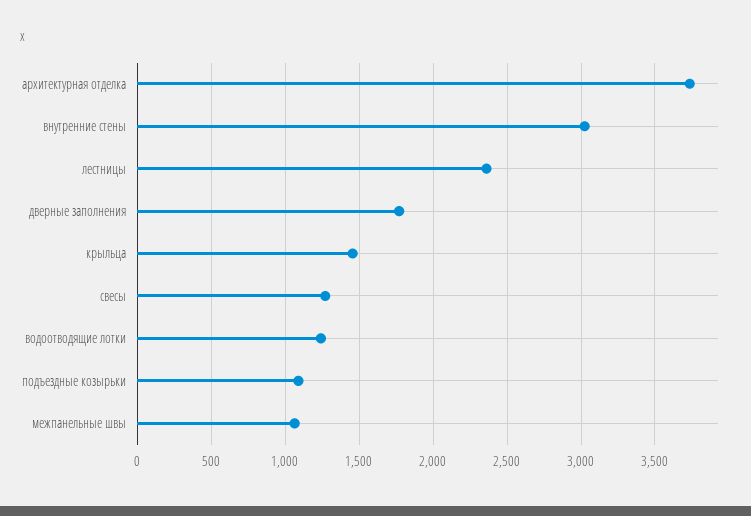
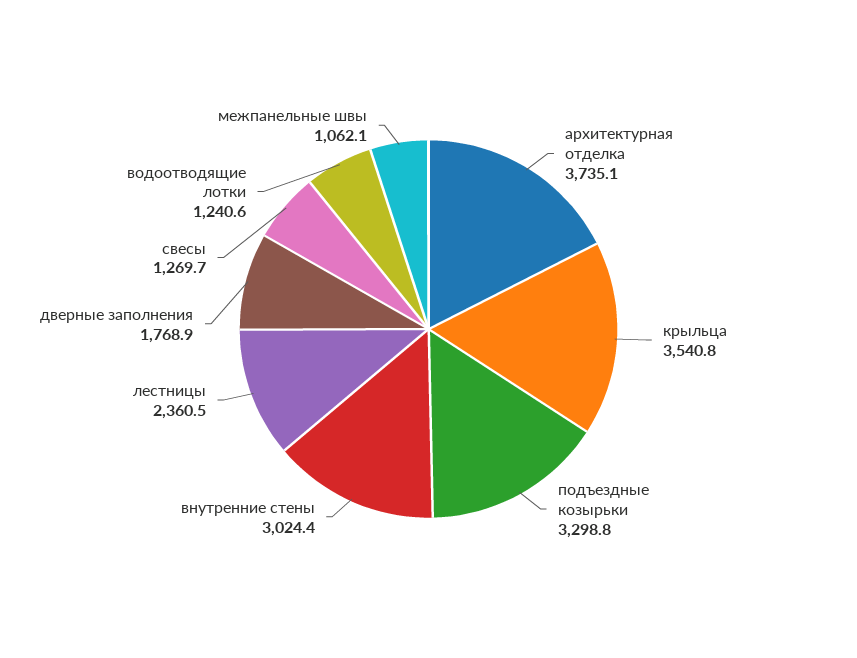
  {
    "архитектурная отделка": 3735.1,
    "внутренние стены": 3024.4,
    "лестницы": 2360.5,
    "дверные заполнения": 1768.9,
-   "крыльца": 1450,
+   "крыльца": 3540.8,
    "свесы": 1269.7,
    "водоотводящие лотки": 1240.6,
-   "подъездные козырьки": 1100,
+   "подъездные козырьки": 3298.8,
    "межпанельные швы": 1062.1
  }

